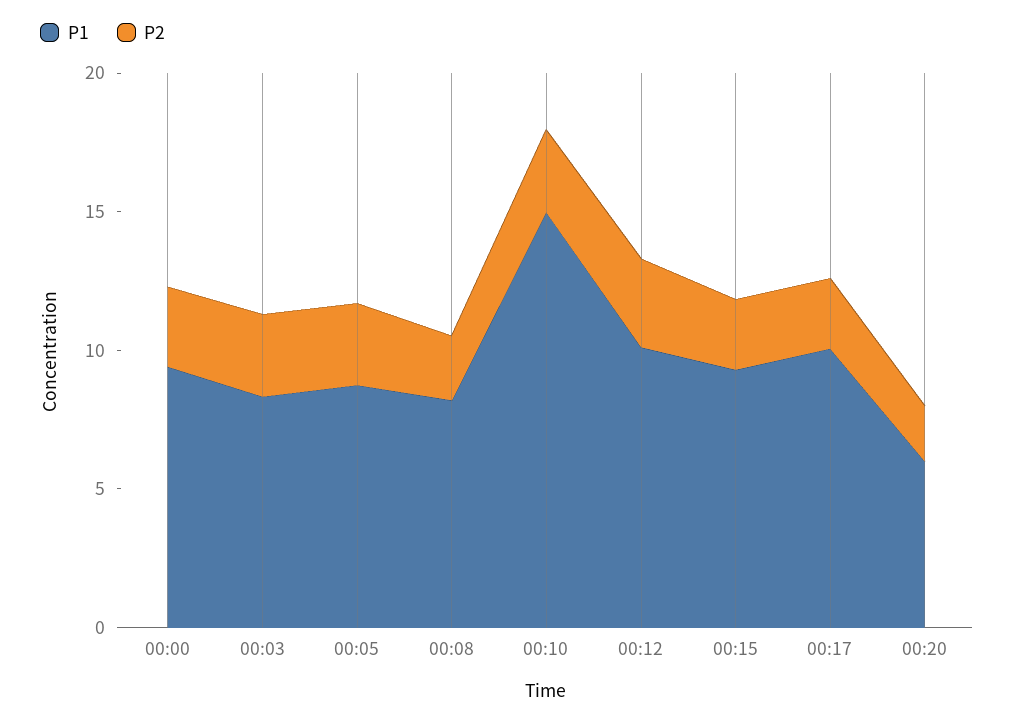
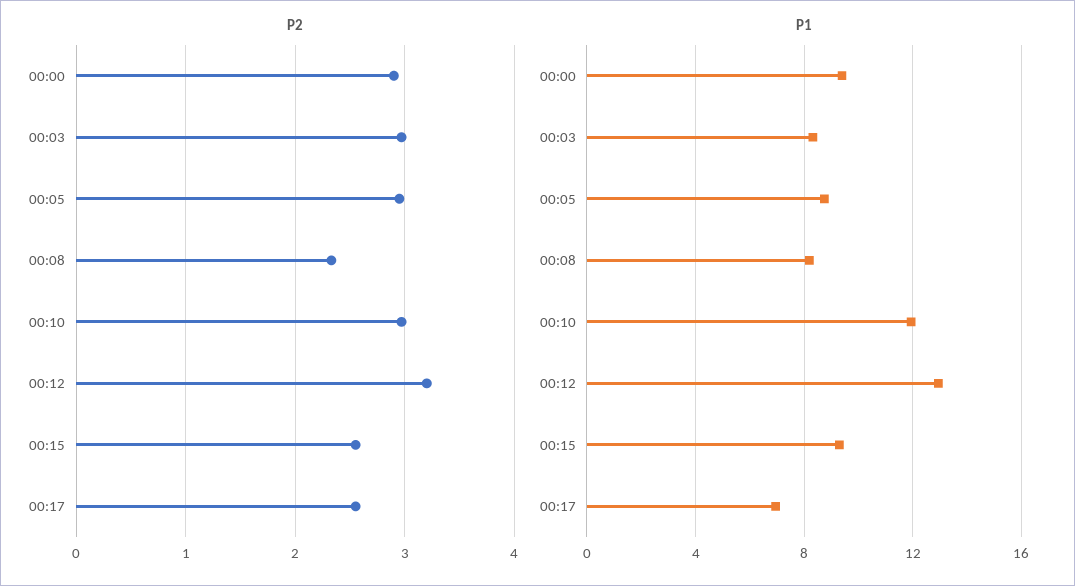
  {
    "P1": {
      "00:00": 9.5,
      "00:03": 8.5,
      "00:05": 9,
      "00:08": 8,
-     "00:10": 15,
+     "00:10": 12,
-     "00:12": 10,
+     "00:12": 13,
      "00:15": 9.5,
-     "00:17": 10,
+     "00:17": 7
-     "00:20": 6
    },
    "P2": {
      "00:00": 2.9,
      "00:03": 3,
      "00:05": 3,
      "00:08": 2.3,
      "00:10": 3,
      "00:12": 3.2,
      "00:15": 2.6,
-     "00:17": 2.6,
+     "00:17": 2.6
-     "00:20": 2
    }
  }

